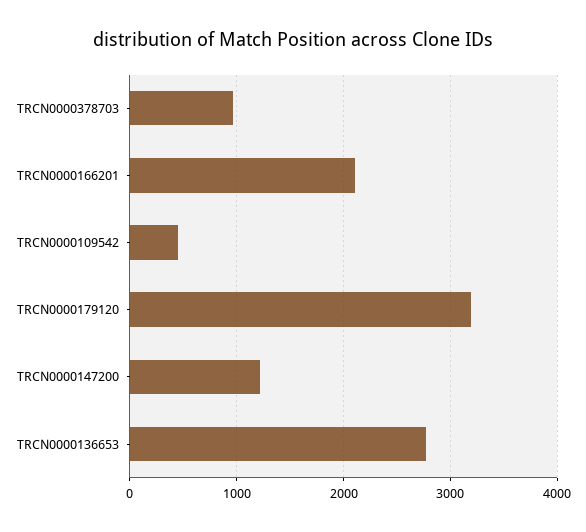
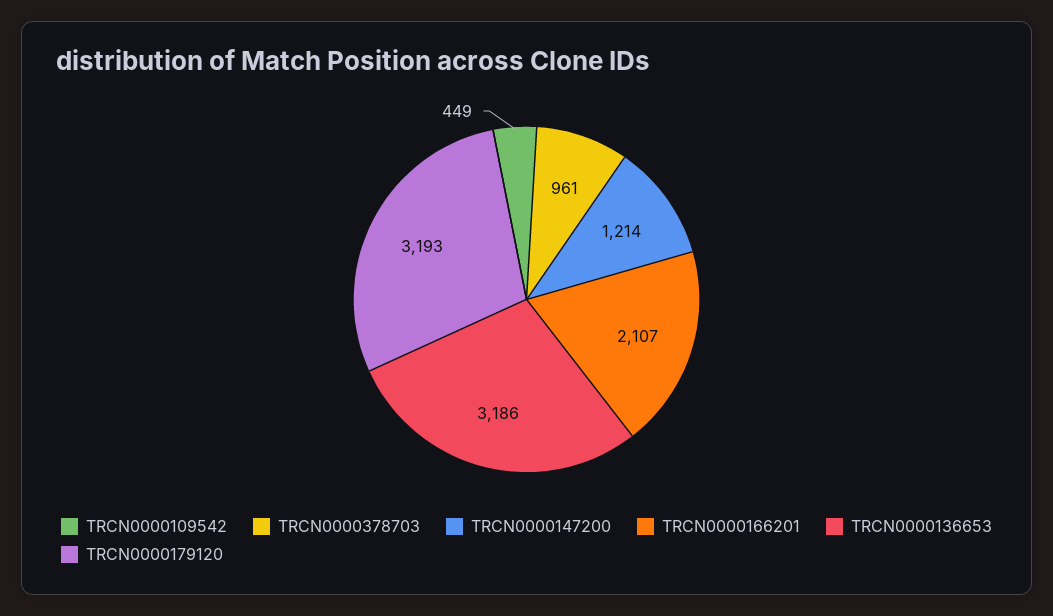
  {
    "TRCN0000378703": 961,
    "TRCN0000166201": 2107,
    "TRCN0000109542": 449,
    "TRCN0000179120": 3193,
    "TRCN0000147200": 1214,
-   "TRCN0000136653": 2800
+   "TRCN0000136653": 3186
  }

